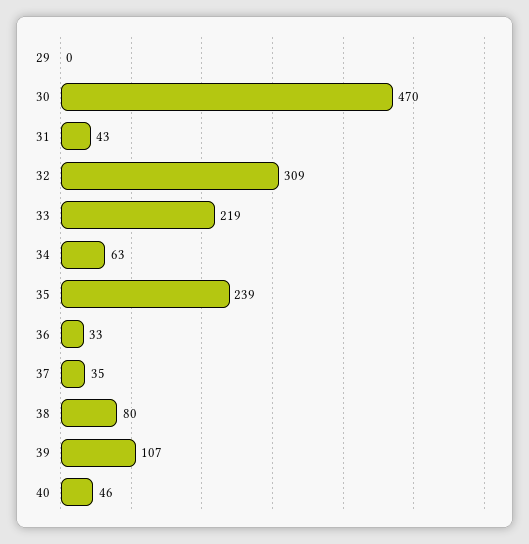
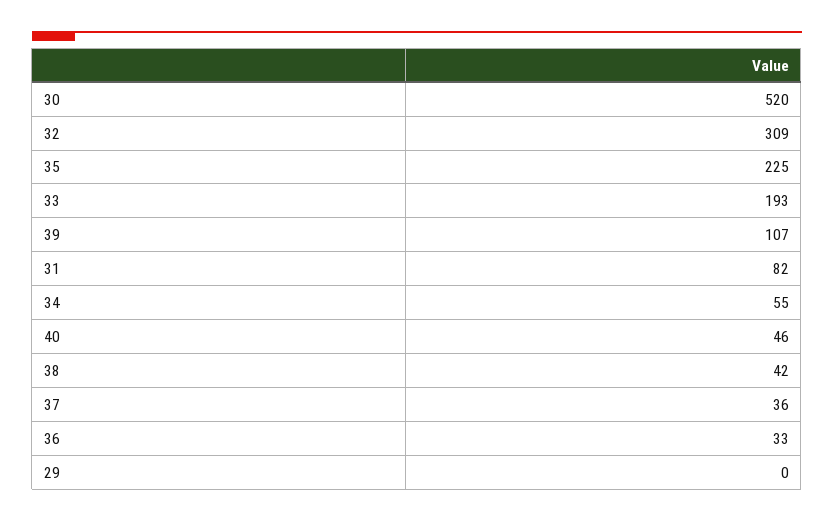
  {
    "29": 0,
-   "30": 470,
+   "30": 520,
-   "31": 43,
+   "31": 82,
    "32": 309,
-   "33": 219,
+   "33": 193,
-   "34": 63,
+   "34": 55,
-   "35": 239,
+   "35": 225,
    "36": 33,
-   "37": 35,
+   "37": 36,
-   "38": 80,
+   "38": 42,
    "39": 107,
    "40": 46
  }

